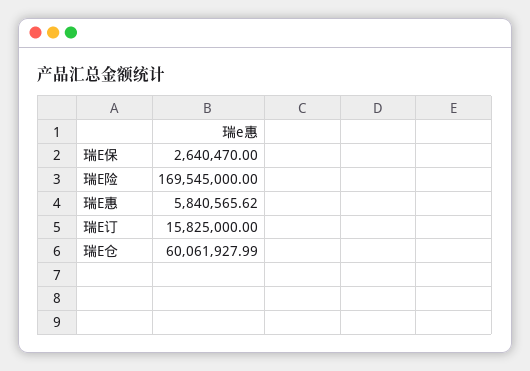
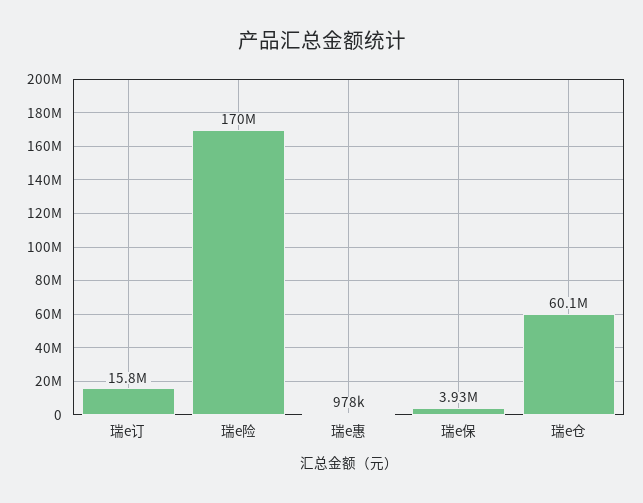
  {
-   "瑞E保": 2640470,
+   "瑞E保": 3930000,
    "瑞E险": 169545000,
-   "瑞E惠": 5840565.62,
+   "瑞E惠": 978000,
    "瑞E订": 15825000,
    "瑞E仓": 60061927.99
  }

